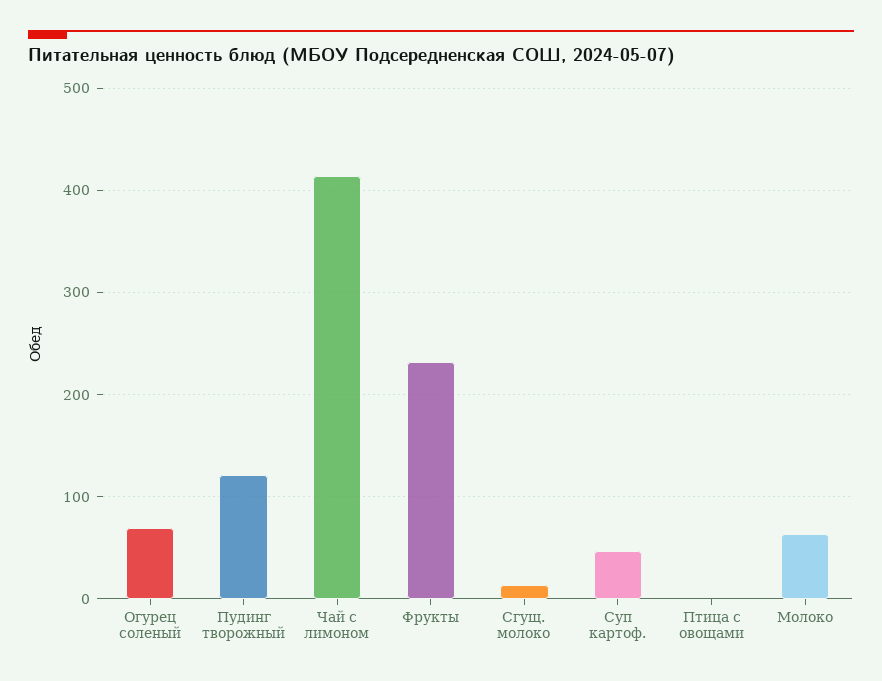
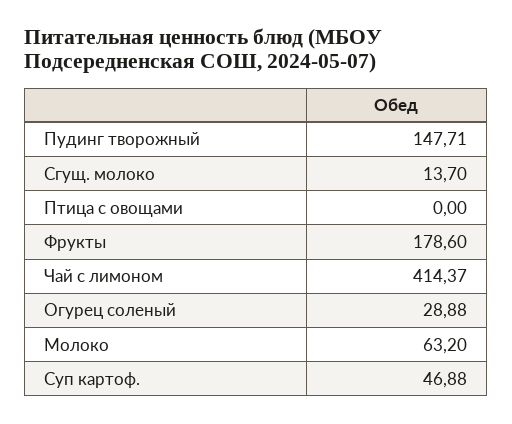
  {
-   "Огурец соленый": 70,
+   "Огурец соленый": 28.88,
-   "Пудинг творожный": 120,
+   "Пудинг творожный": 147.71,
    "Чай с лимоном": 414.37,
-   "Фрукты": 230,
+   "Фрукты": 178.6,
    "Сгущ. молоко": 13.7,
    "Суп картоф.": 46.88,
    "Птица с овощами": 0,
    "Молоко": 63.2
  }

